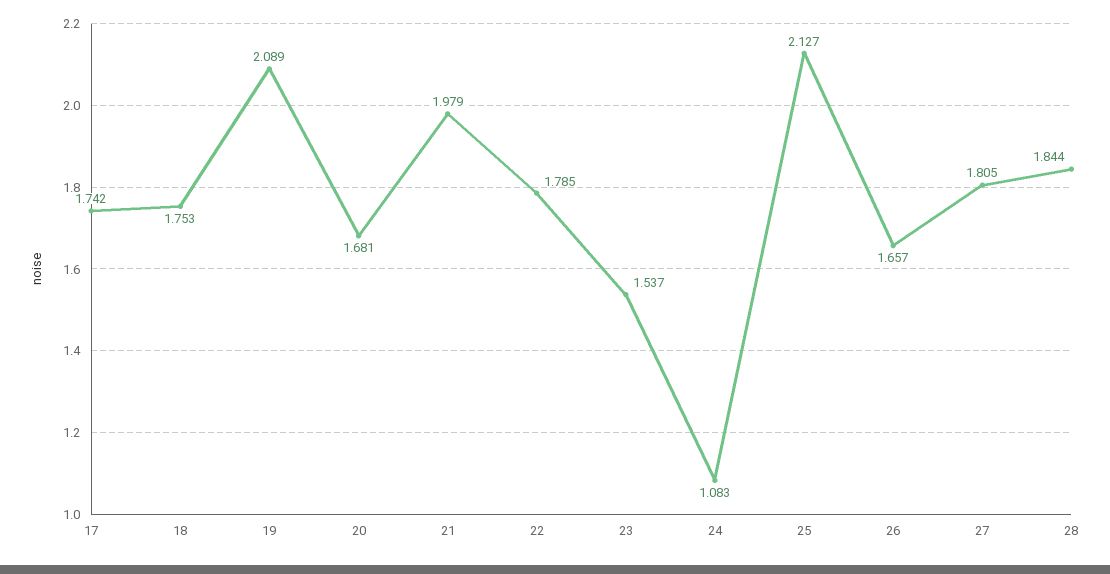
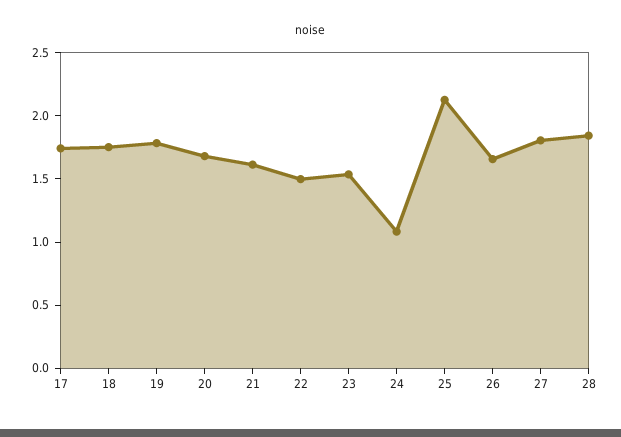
  {
    "17": 1.742,
    "18": 1.753,
-   "19": 2.089,
+   "19": 1.8,
    "20": 1.681,
-   "21": 1.979,
+   "21": 1.6,
-   "22": 1.785,
+   "22": 1.5,
    "23": 1.537,
    "24": 1.083,
    "25": 2.127,
    "26": 1.657,
    "27": 1.805,
    "28": 1.844
  }

